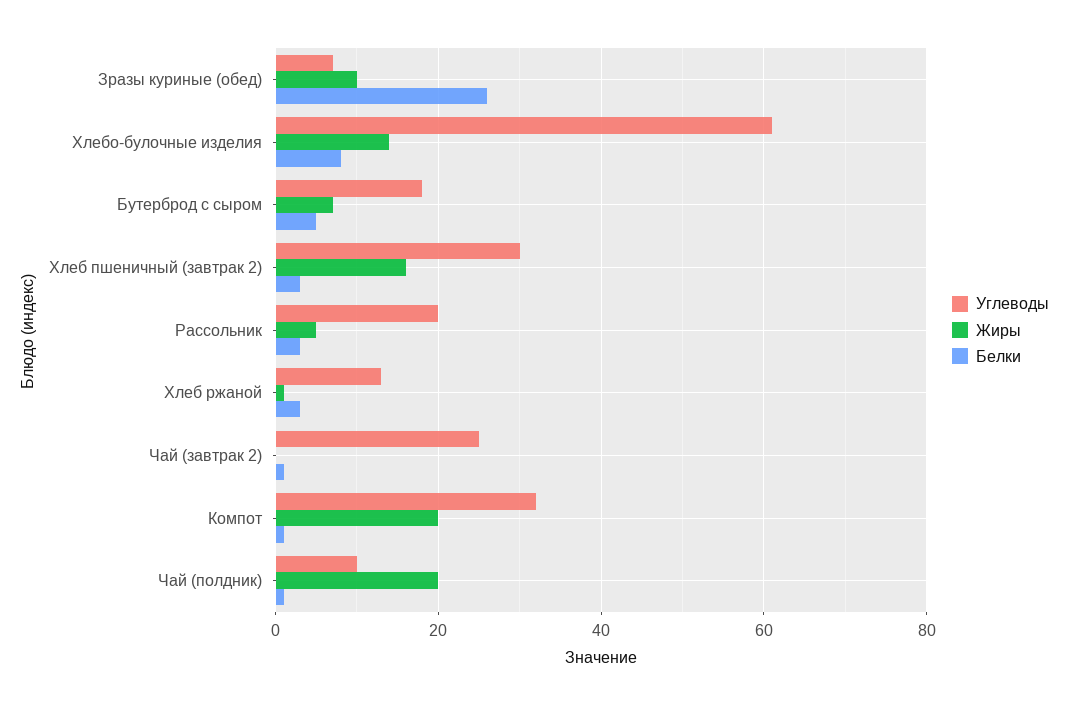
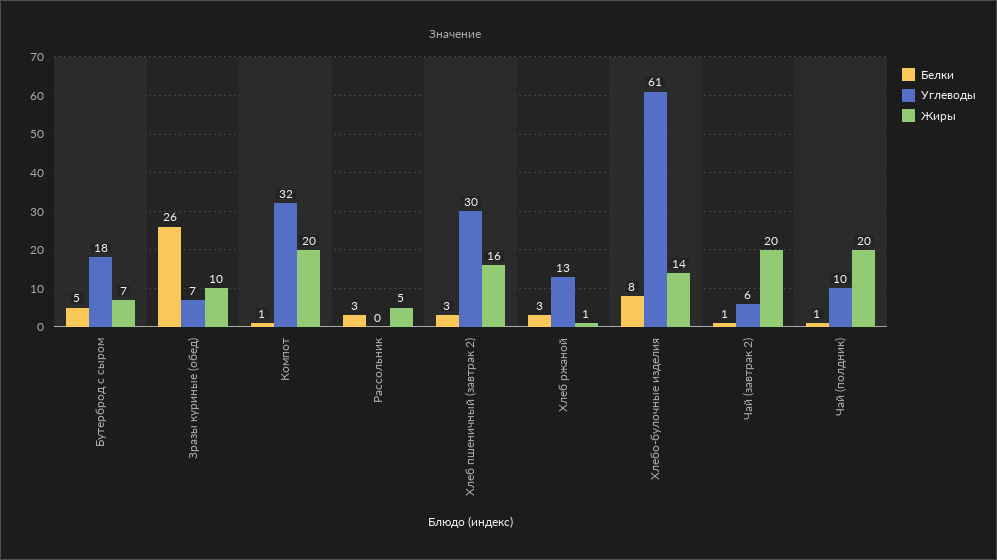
  {
    "Углеводы": {
      "Зразы куриные (обед)": 7,
      "Хлебо-булочные изделия": 61,
      "Бутерброд с сыром": 18,
      "Хлеб пшеничный (завтрак 2)": 30,
-     "Рассольник": 20,
+     "Рассольник": 0,
      "Хлеб ржаной": 13,
-     "Чай (завтрак 2)": 25,
+     "Чай (завтрак 2)": 6,
      "Компот": 32,
      "Чай (полдник)": 10
    },
    "Жиры": {
      "Зразы куриные (обед)": 10,
      "Хлебо-булочные изделия": 14,
      "Бутерброд с сыром": 7,
      "Хлеб пшеничный (завтрак 2)": 16,
      "Рассольник": 5,
      "Хлеб ржаной": 1,
-     "Чай (завтрак 2)": 0,
+     "Чай (завтрак 2)": 20,
      "Компот": 20,
      "Чай (полдник)": 20
    },
    "Белки": {
      "Зразы куриные (обед)": 26,
      "Хлебо-булочные изделия": 8,
      "Бутерброд с сыром": 5,
      "Хлеб пшеничный (завтрак 2)": 3,
      "Рассольник": 3,
      "Хлеб ржаной": 3,
      "Чай (завтрак 2)": 1,
      "Компот": 1,
      "Чай (полдник)": 1
    }
  }

